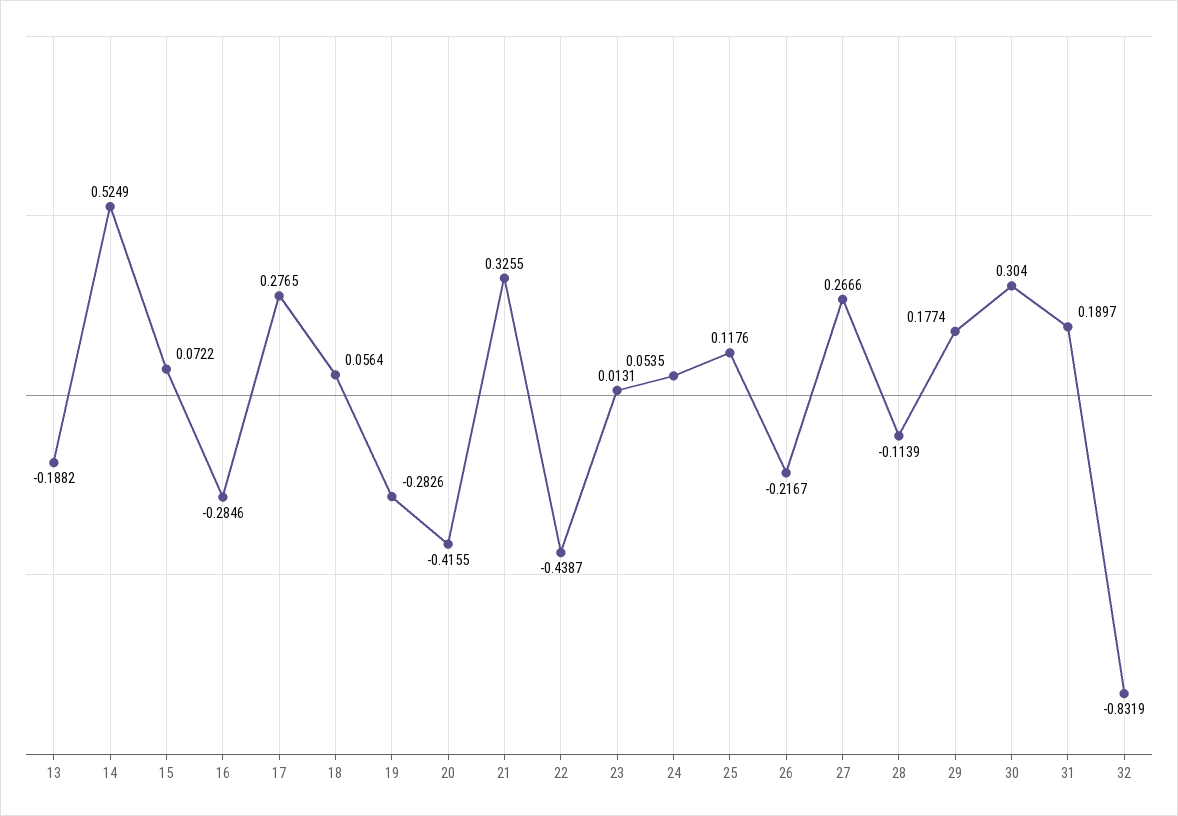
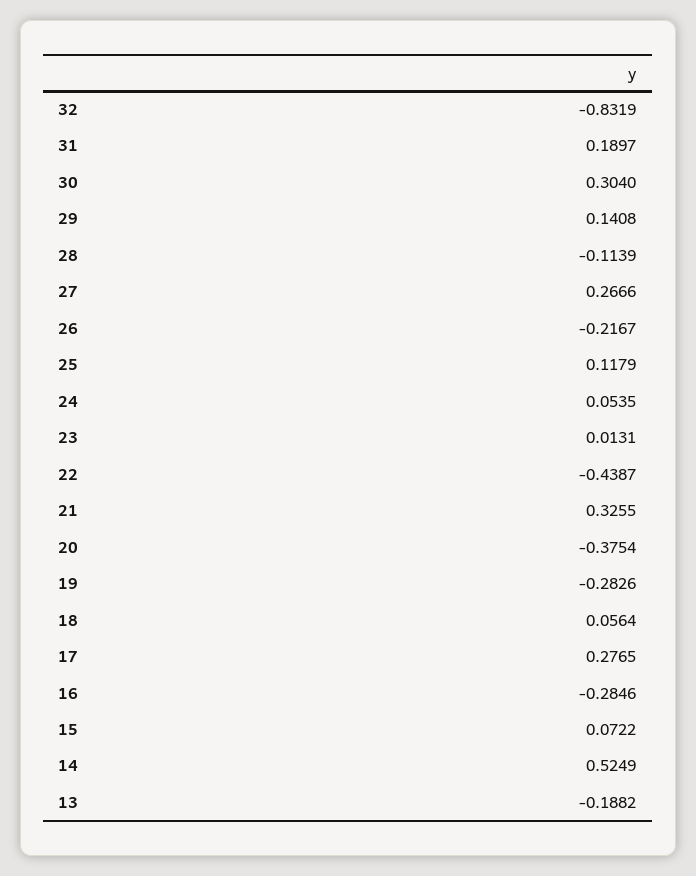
  {
    "13": -0.1882,
    "14": 0.5249,
    "15": 0.0722,
    "16": -0.2846,
    "17": 0.2765,
    "18": 0.0564,
    "19": -0.2826,
-   "20": -0.4155,
+   "20": -0.3754,
    "21": 0.3255,
    "22": -0.4387,
    "23": 0.0131,
    "24": 0.0535,
-   "25": 0.1176,
+   "25": 0.1179,
    "26": -0.2167,
    "27": 0.2666,
    "28": -0.1139,
-   "29": 0.1774,
+   "29": 0.1408,
    "30": 0.304,
    "31": 0.1897,
    "32": -0.8319
  }

